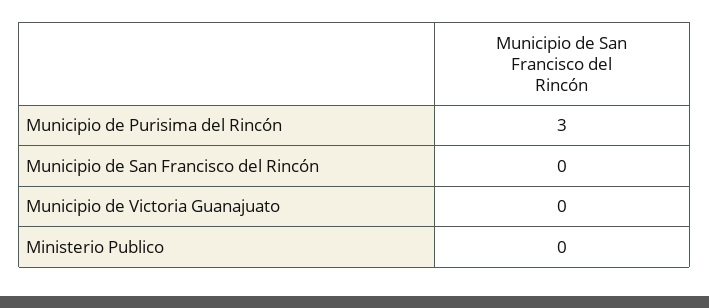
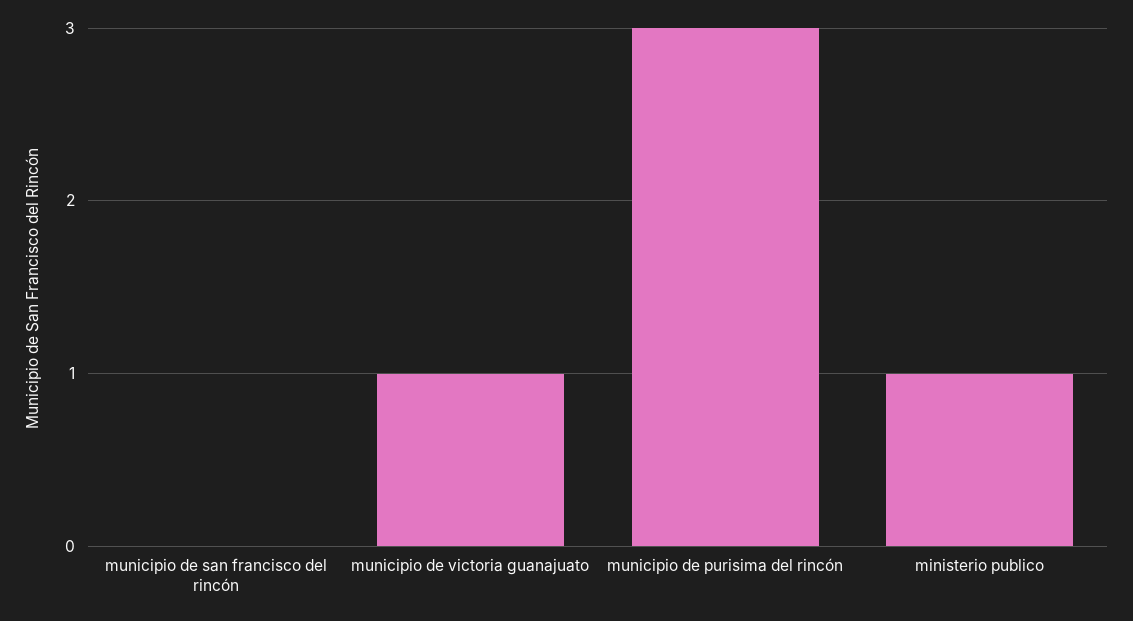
  {
    "Municipio de Purisima del Rincón": 3,
    "Municipio de San Francisco del Rincón": 0,
-   "Municipio de Victoria Guanajuato": 0,
+   "Municipio de Victoria Guanajuato": 1,
-   "Ministerio Publico": 0
+   "Ministerio Publico": 1
  }

